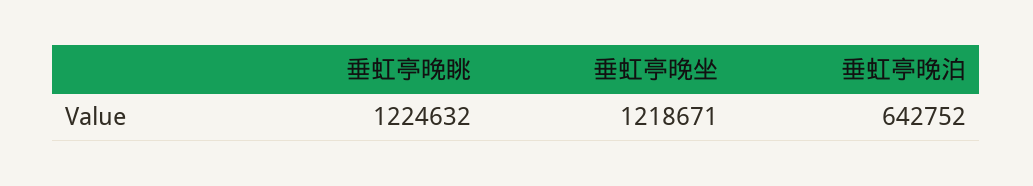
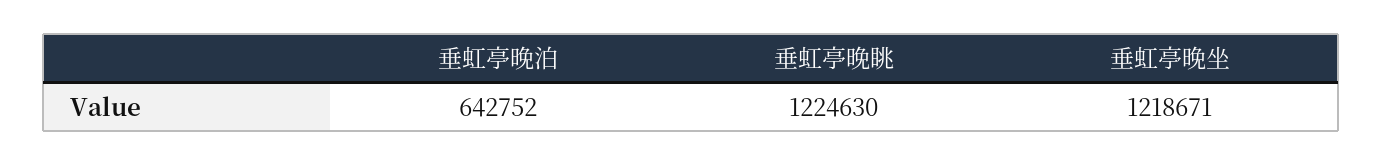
  {
-   "垂虹亭晚眺": 1224632,
+   "垂虹亭晚眺": 1224630,
    "垂虹亭晚坐": 1218671,
    "垂虹亭晚泊": 642752
  }

